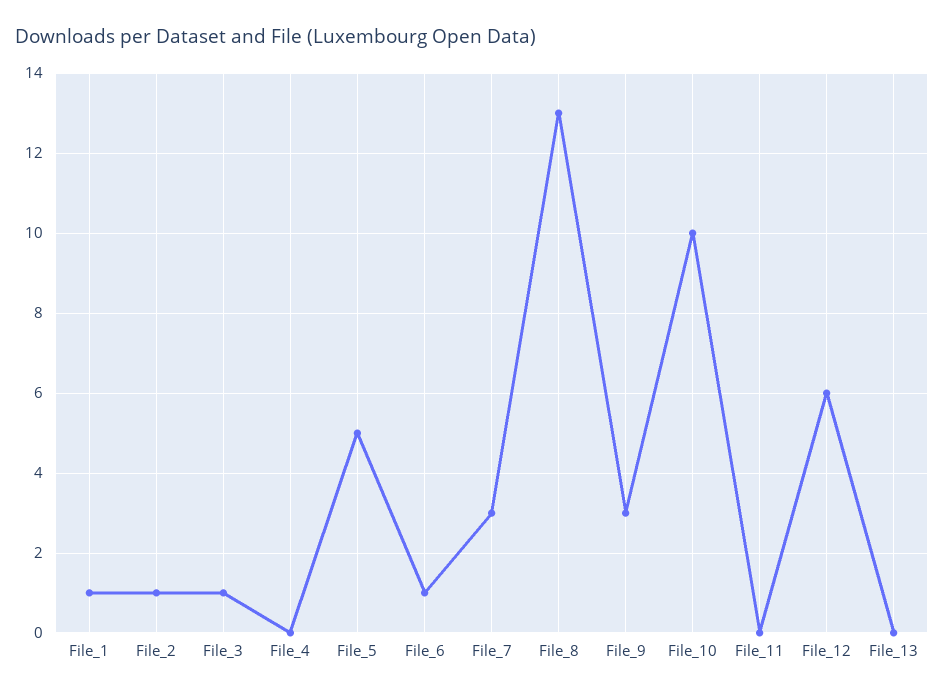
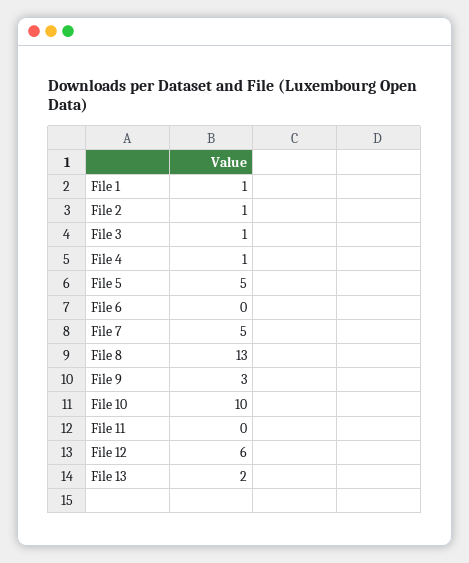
  {
    "File_1": 1,
    "File_2": 1,
    "File_3": 1,
-   "File_4": 0,
+   "File_4": 1,
    "File_5": 5,
-   "File_6": 1,
+   "File_6": 0,
-   "File_7": 3,
+   "File_7": 5,
    "File_8": 13,
    "File_9": 3,
    "File_10": 10,
    "File_11": 0,
    "File_12": 6,
-   "File_13": 0
+   "File_13": 2
  }

